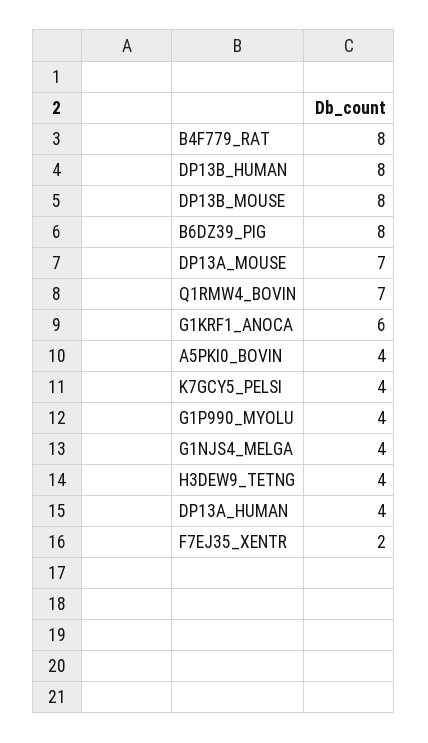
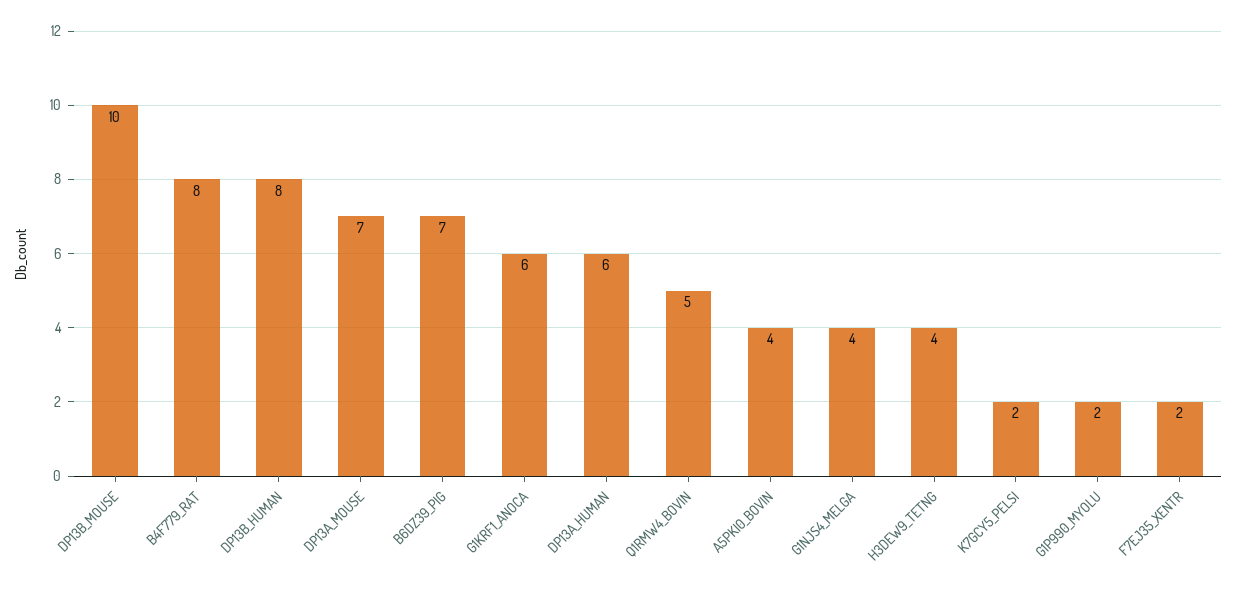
  {
    "B4F779_RAT": 8,
    "DP13B_HUMAN": 8,
-   "DP13B_MOUSE": 8,
+   "DP13B_MOUSE": 10,
-   "B6DZ39_PIG": 8,
+   "B6DZ39_PIG": 7,
    "DP13A_MOUSE": 7,
-   "Q1RMW4_BOVIN": 7,
+   "Q1RMW4_BOVIN": 5,
    "G1KRF1_ANOCA": 6,
    "A5PKI0_BOVIN": 4,
-   "K7GCY5_PELSI": 4,
+   "K7GCY5_PELSI": 2,
-   "G1P990_MYOLU": 4,
+   "G1P990_MYOLU": 2,
    "G1NJS4_MELGA": 4,
    "H3DEW9_TETNG": 4,
-   "DP13A_HUMAN": 4,
+   "DP13A_HUMAN": 6,
    "F7EJ35_XENTR": 2
  }

